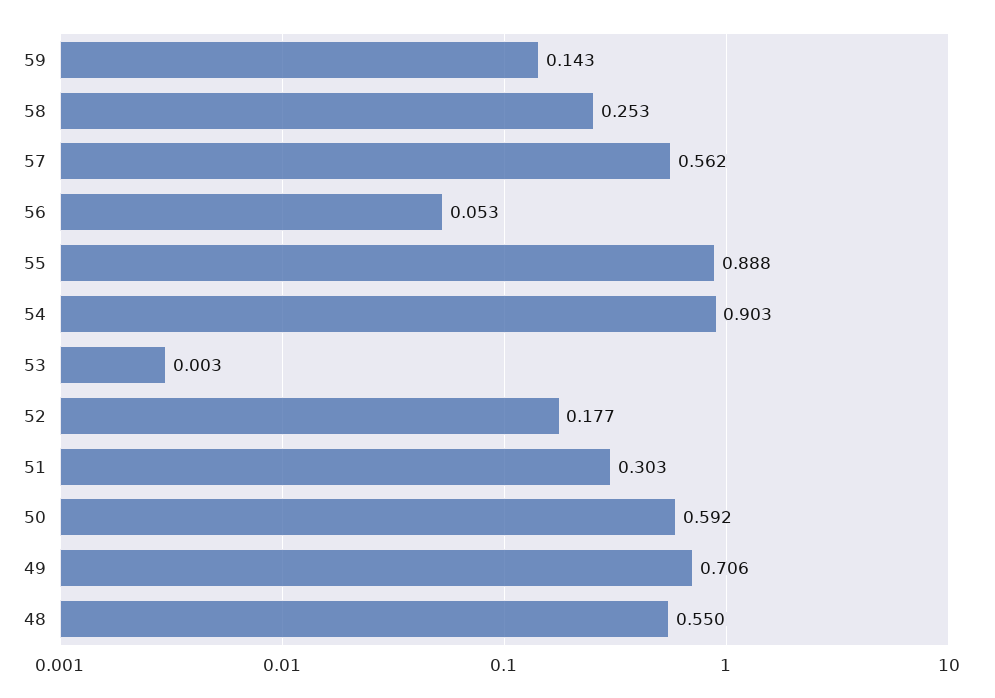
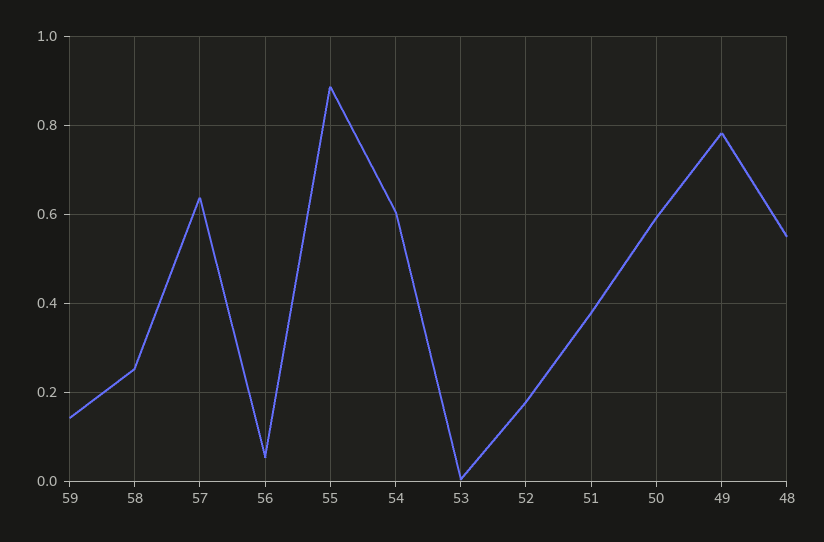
  {
    "59": 0.143,
    "58": 0.253,
-   "57": 0.562,
+   "57": 0.64,
    "56": 0.053,
    "55": 0.888,
-   "54": 0.903,
+   "54": 0.6,
    "53": 0.003,
    "52": 0.177,
-   "51": 0.303,
+   "51": 0.38,
    "50": 0.592,
-   "49": 0.706,
+   "49": 0.78,
    "48": 0.55
  }

